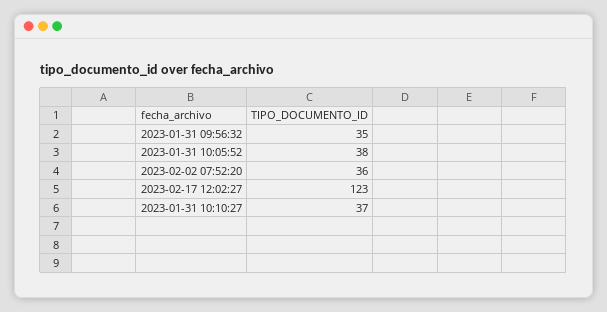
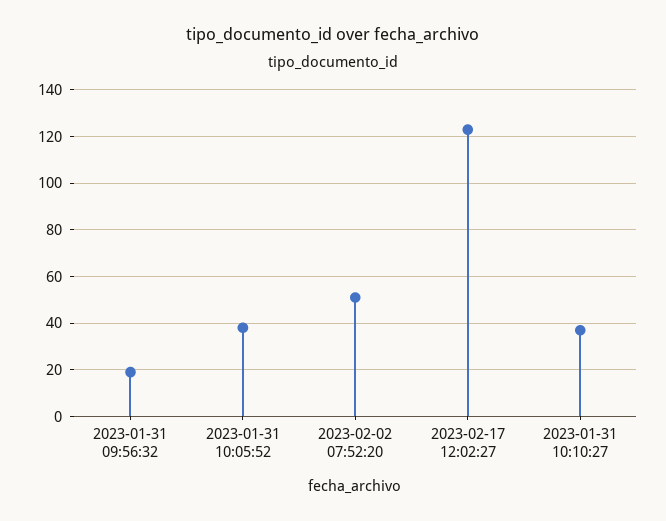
  {
-   "2023-01-31 09:56:32": 35,
+   "2023-01-31 09:56:32": 20,
    "2023-01-31 10:05:52": 38,
-   "2023-02-02 07:52:20": 36,
+   "2023-02-02 07:52:20": 50,
    "2023-02-17 12:02:27": 123,
    "2023-01-31 10:10:27": 37
  }

